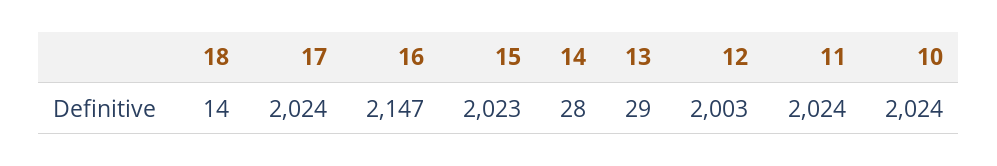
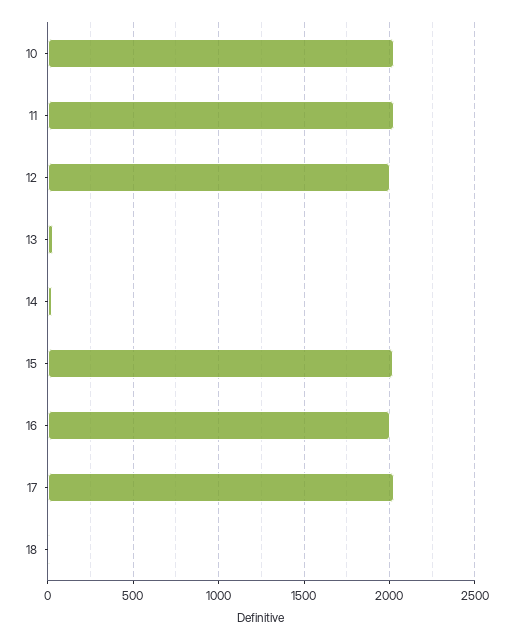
  {
    "18": 14,
    "17": 2024,
-   "16": 2147,
+   "16": 2000,
    "15": 2023,
    "14": 28,
    "13": 29,
    "12": 2003,
    "11": 2024,
    "10": 2024
  }

